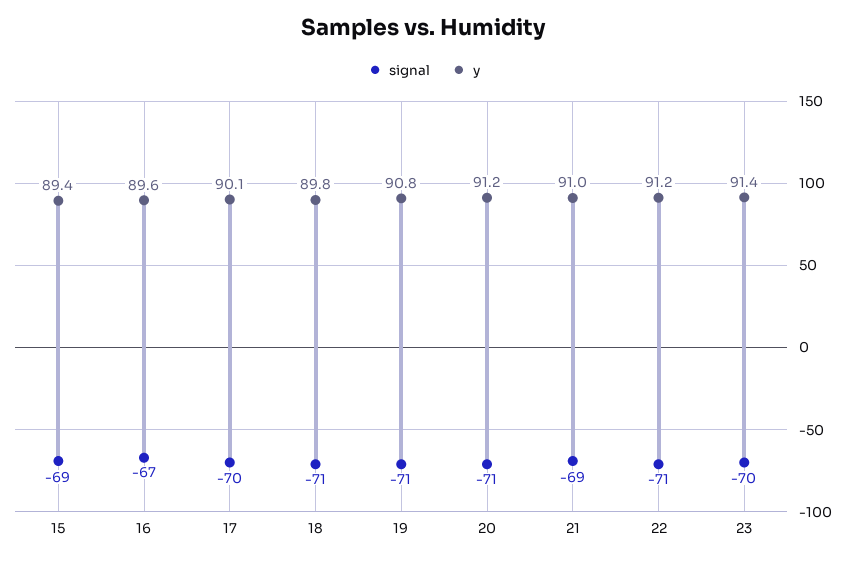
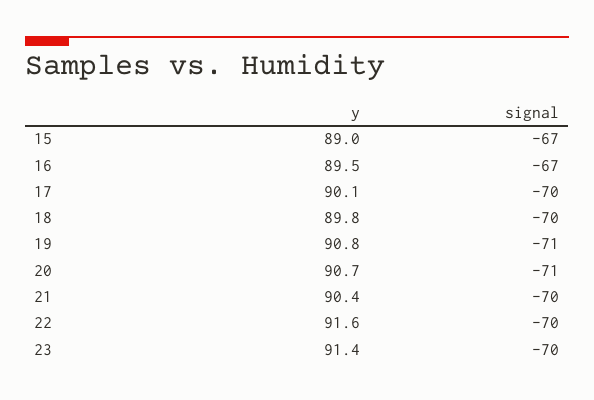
  {
    "signal": {
-     "15": -69,
+     "15": -67,
      "16": -67,
      "17": -70,
-     "18": -71,
+     "18": -70,
      "19": -71,
      "20": -71,
-     "21": -69,
+     "21": -70,
-     "22": -71,
+     "22": -70,
      "23": -70
    },
    "y": {
-     "15": 89.4,
+     "15": 89,
-     "16": 89.6,
+     "16": 89.5,
      "17": 90.1,
      "18": 89.8,
      "19": 90.8,
-     "20": 91.2,
+     "20": 90.7,
-     "21": 91,
+     "21": 90.4,
-     "22": 91.2,
+     "22": 91.6,
      "23": 91.4
    }
  }

